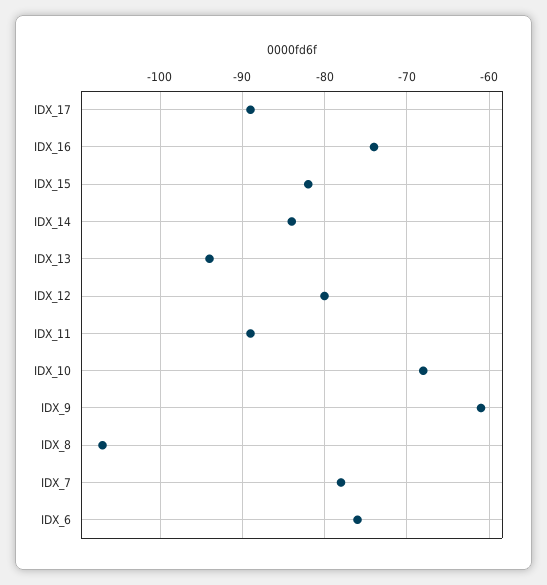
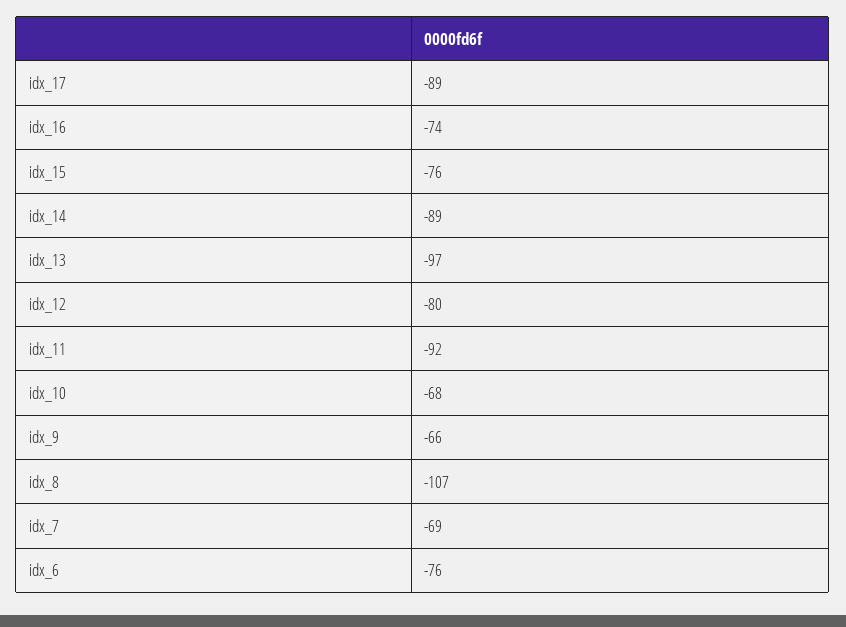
  {
    "IDX_17": -89,
    "IDX_16": -74,
-   "IDX_15": -82,
+   "IDX_15": -76,
-   "IDX_14": -84,
+   "IDX_14": -89,
-   "IDX_13": -94,
+   "IDX_13": -97,
    "IDX_12": -80,
-   "IDX_11": -89,
+   "IDX_11": -92,
    "IDX_10": -68,
-   "IDX_9": -61,
+   "IDX_9": -66,
    "IDX_8": -107,
-   "IDX_7": -78,
+   "IDX_7": -69,
    "IDX_6": -76
  }

